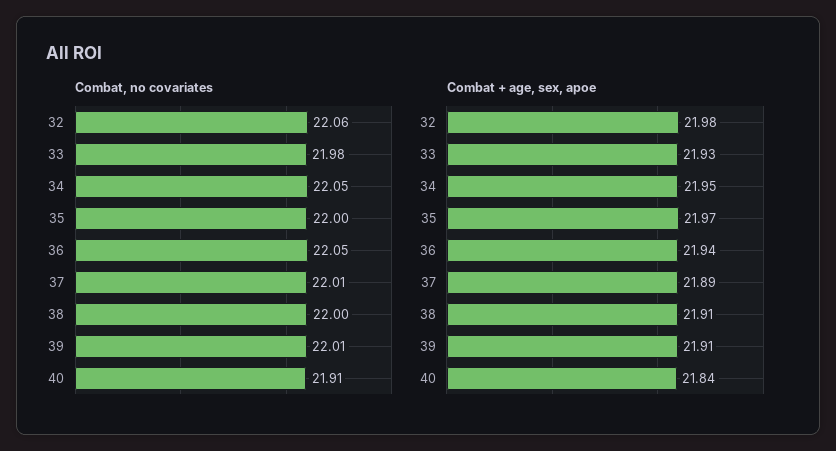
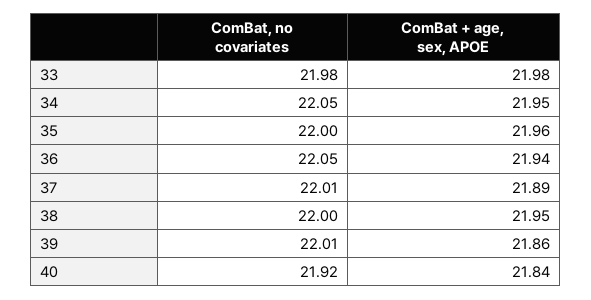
  {
    "Combat, no covariates": {
-     "32": 22.06,
      "33": 21.98,
      "34": 22.05,
      "35": 22,
      "36": 22.05,
      "37": 22.01,
      "38": 22,
      "39": 22.01,
-     "40": 21.91
+     "40": 21.92
    },
    "Combat + age, sex, apoe": {
-     "32": 21.98,
-     "33": 21.93,
+     "33": 21.98,
      "34": 21.95,
-     "35": 21.97,
+     "35": 21.96,
      "36": 21.94,
      "37": 21.89,
-     "38": 21.91,
+     "38": 21.95,
-     "39": 21.91,
+     "39": 21.86,
      "40": 21.84
    }
  }

